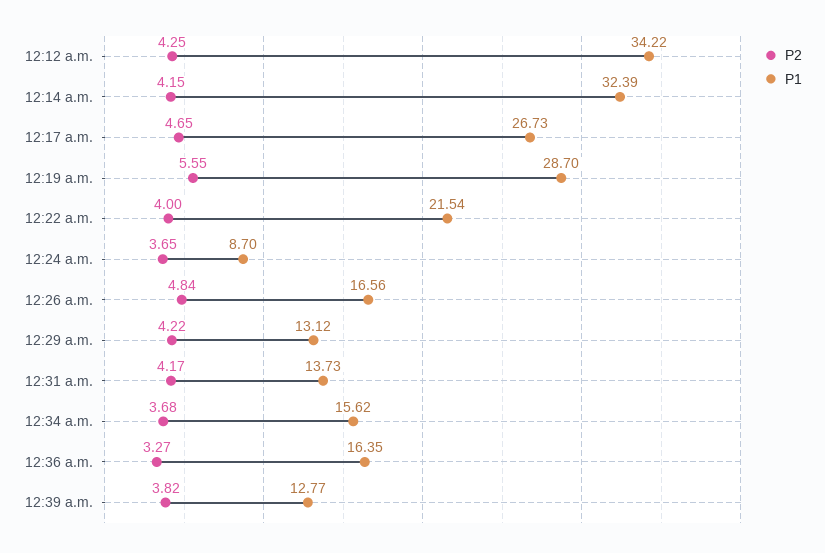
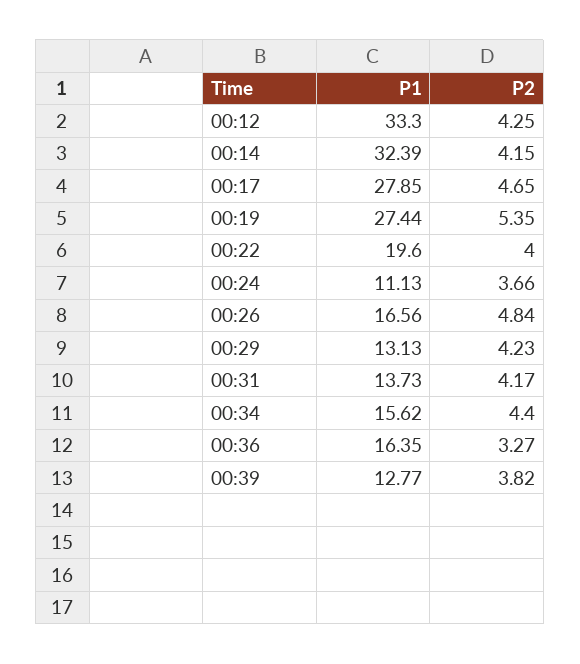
  {
    "P2": {
      "12:12 a.m.": 4.25,
      "12:14 a.m.": 4.15,
      "12:17 a.m.": 4.65,
-     "12:19 a.m.": 5.55,
+     "12:19 a.m.": 5.35,
      "12:22 a.m.": 4,
-     "12:24 a.m.": 3.65,
+     "12:24 a.m.": 3.66,
      "12:26 a.m.": 4.84,
-     "12:29 a.m.": 4.22,
+     "12:29 a.m.": 4.23,
      "12:31 a.m.": 4.17,
-     "12:34 a.m.": 3.68,
+     "12:34 a.m.": 4.4,
      "12:36 a.m.": 3.27,
      "12:39 a.m.": 3.82
    },
    "P1": {
-     "12:12 a.m.": 34.22,
+     "12:12 a.m.": 33.3,
      "12:14 a.m.": 32.39,
-     "12:17 a.m.": 26.73,
+     "12:17 a.m.": 27.85,
-     "12:19 a.m.": 28.7,
+     "12:19 a.m.": 27.44,
-     "12:22 a.m.": 21.54,
+     "12:22 a.m.": 19.6,
-     "12:24 a.m.": 8.7,
+     "12:24 a.m.": 11.13,
      "12:26 a.m.": 16.56,
-     "12:29 a.m.": 13.12,
+     "12:29 a.m.": 13.13,
      "12:31 a.m.": 13.73,
      "12:34 a.m.": 15.62,
      "12:36 a.m.": 16.35,
      "12:39 a.m.": 12.77
    }
  }

